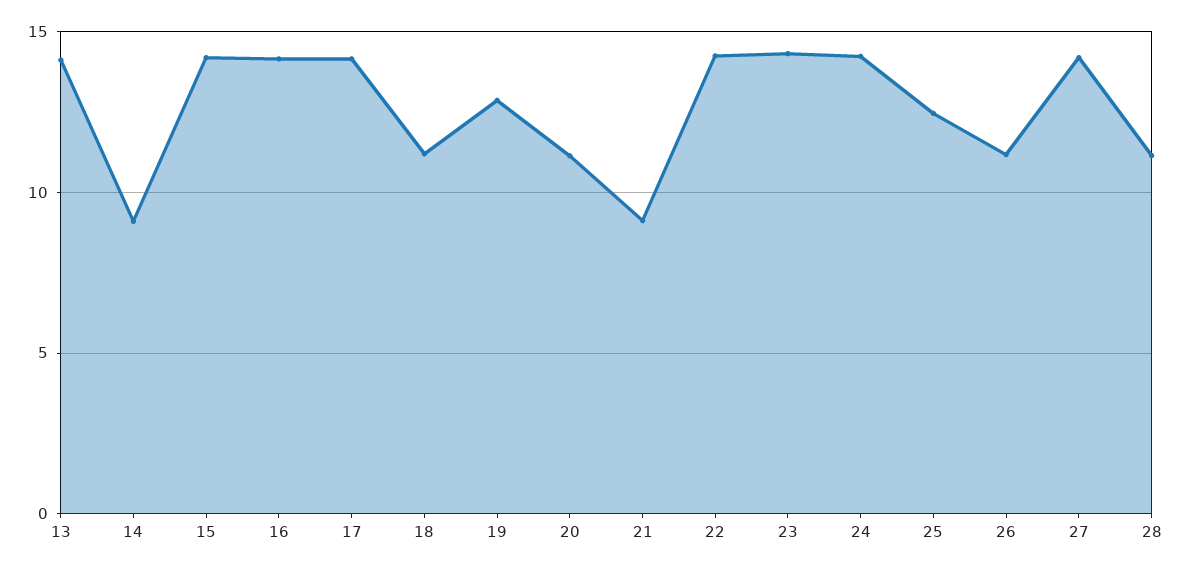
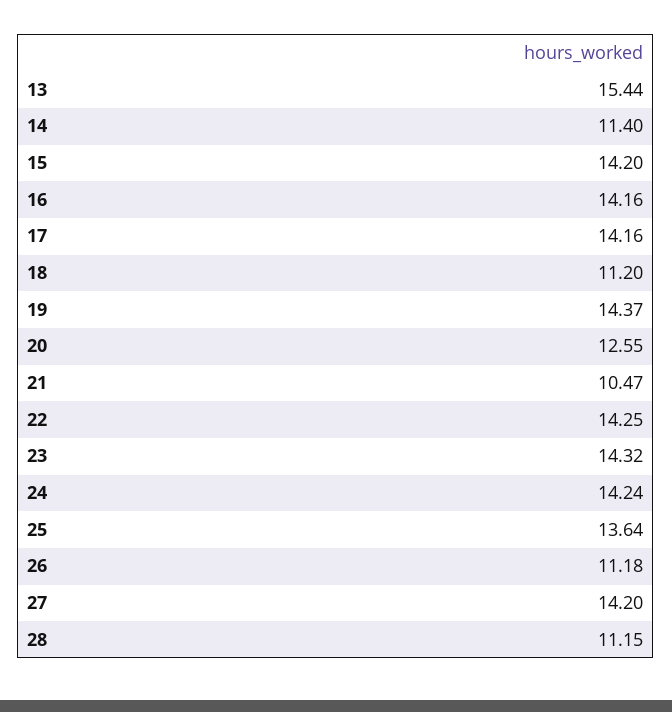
  {
-   "13": 14,
+   "13": 15.44,
-   "14": 9,
+   "14": 11.4,
    "15": 14.2,
    "16": 14.16,
    "17": 14.16,
    "18": 11.2,
-   "19": 13,
+   "19": 14.37,
-   "20": 11,
+   "20": 12.55,
-   "21": 9,
+   "21": 10.47,
    "22": 14.25,
    "23": 14.32,
    "24": 14.24,
-   "25": 12.5,
+   "25": 13.64,
    "26": 11.18,
    "27": 14.2,
    "28": 11.15
  }

